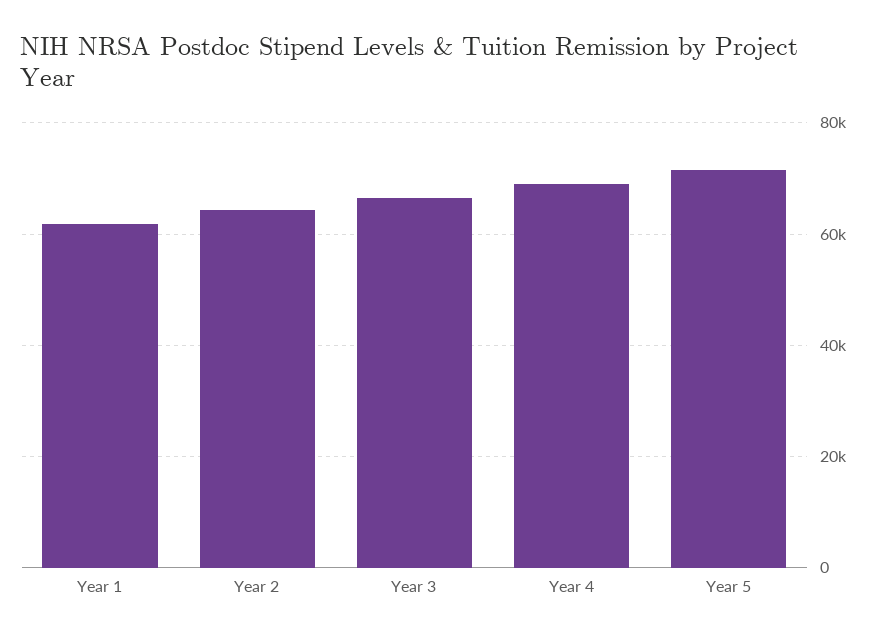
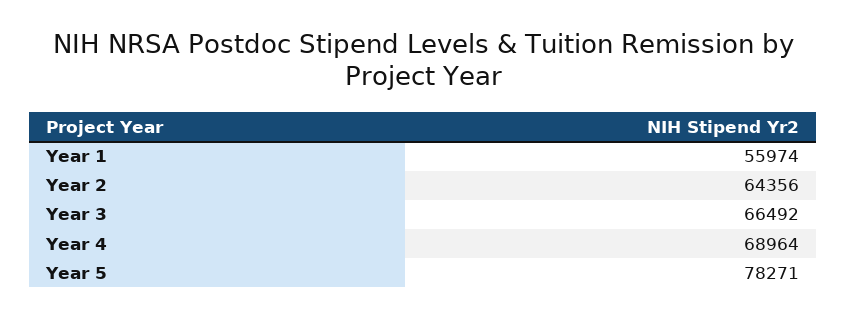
  {
-   "Year 1": 62000,
+   "Year 1": 55974,
    "Year 2": 64356,
    "Year 3": 66492,
    "Year 4": 68964,
-   "Year 5": 72000
+   "Year 5": 78271
  }

